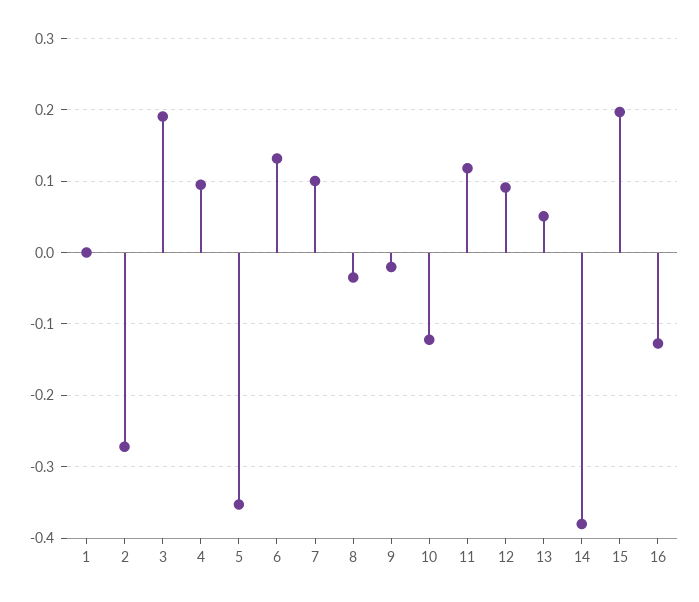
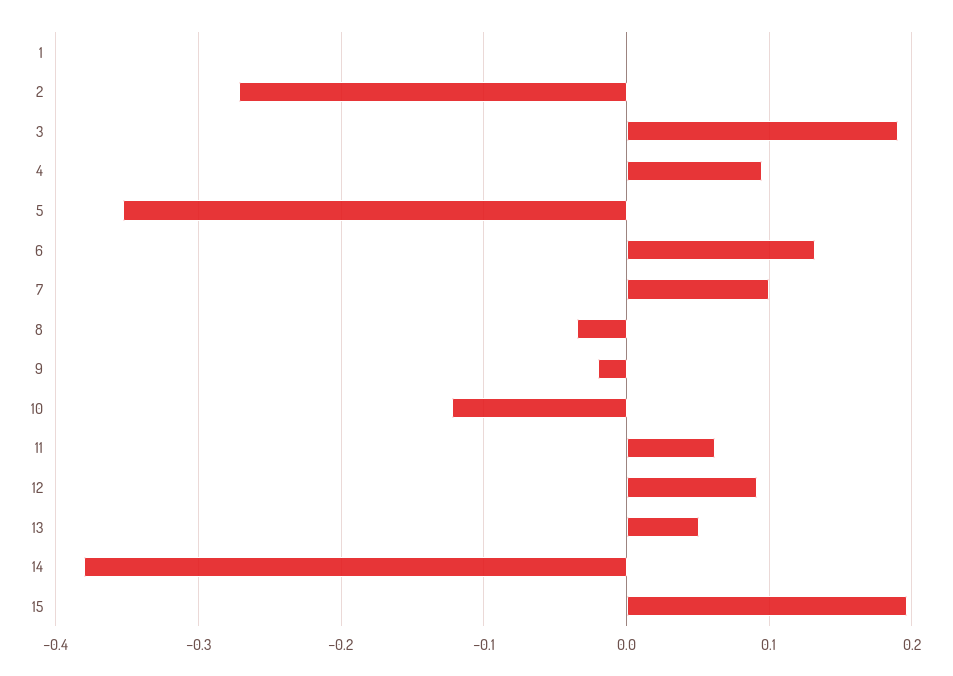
  {
    "1": 0,
    "2": -0.27,
    "3": 0.19,
    "4": 0.09,
    "5": -0.35,
    "6": 0.13,
    "7": 0.1,
    "8": -0.04,
    "9": -0.02,
    "10": -0.12,
-   "11": 0.12,
+   "11": 0.06,
    "12": 0.09,
    "13": 0.05,
    "14": -0.38,
-   "15": 0.2,
+   "15": 0.2
-   "16": -0.13
  }

